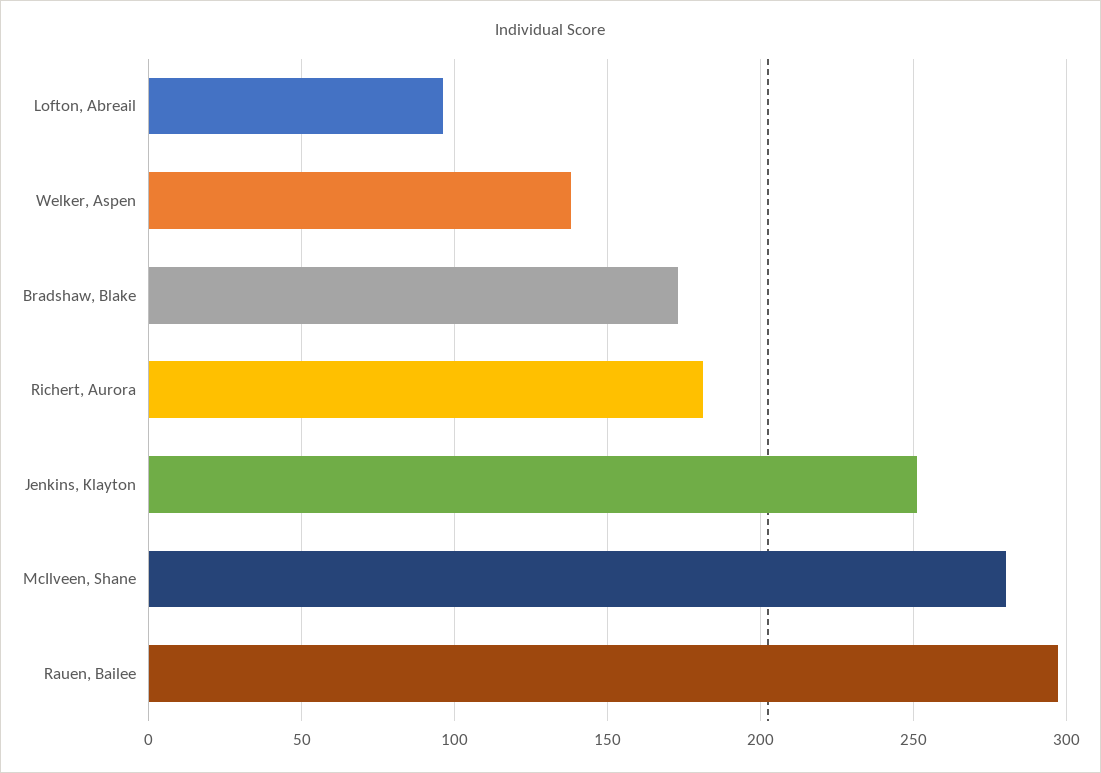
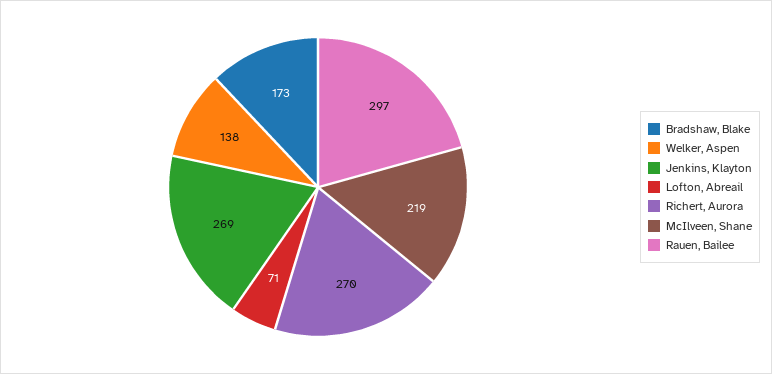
  {
-   "Lofton, Abreail": 95,
+   "Lofton, Abreail": 71,
    "Welker, Aspen": 138,
    "Bradshaw, Blake": 173,
-   "Richert, Aurora": 180,
+   "Richert, Aurora": 270,
-   "Jenkins, Klayton": 250,
+   "Jenkins, Klayton": 269,
-   "McIlveen, Shane": 280,
+   "McIlveen, Shane": 219,
    "Rauen, Bailee": 297
  }

